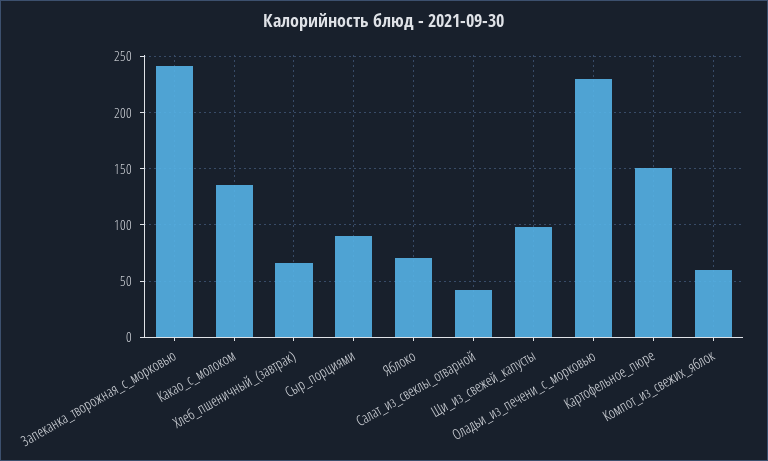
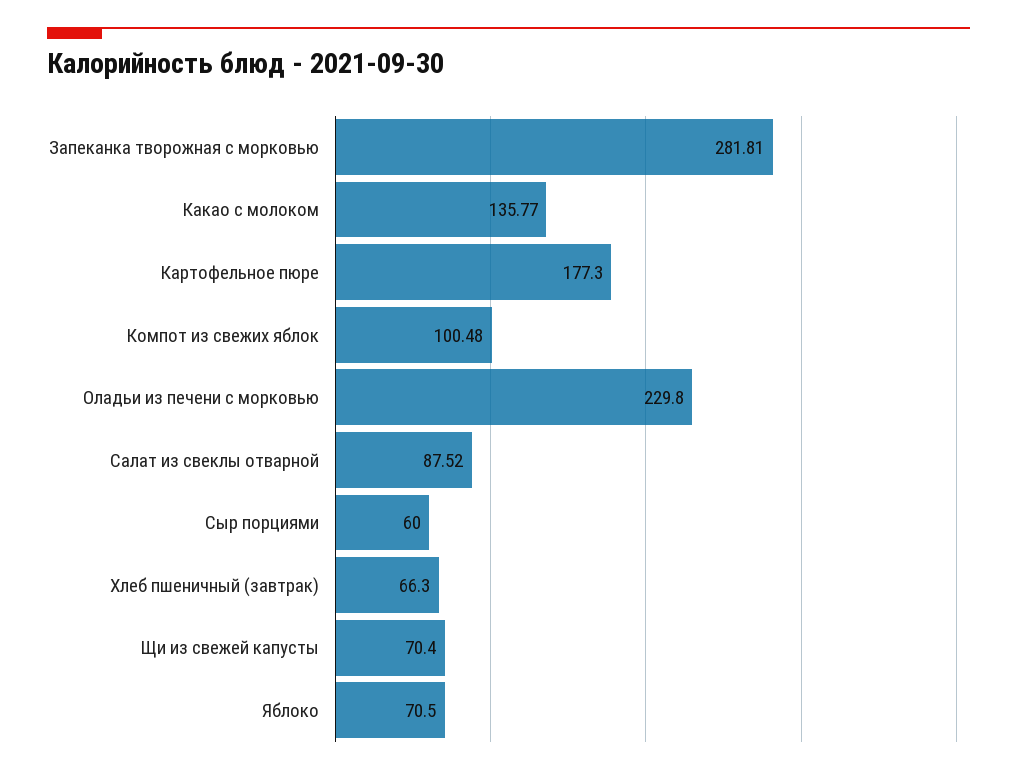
  {
-   "Запеканка_творожная_с_морковью": 240,
+   "Запеканка_творожная_с_морковью": 281.81,
    "Какао_с_молоком": 135.77,
    "Хлеб_пшеничный_(завтрак)": 66.3,
-   "Сыр_порциями": 90,
+   "Сыр_порциями": 60,
    "Яблоко": 70.5,
-   "Салат_из_свеклы_отварной": 40,
+   "Салат_из_свеклы_отварной": 87.52,
-   "Щи_из_свежей_капусты": 100,
+   "Щи_из_свежей_капусты": 70.4,
    "Оладьи_из_печени_с_морковью": 229.8,
-   "Картофельное_пюре": 150,
+   "Картофельное_пюре": 177.3,
-   "Компот_из_свежих_яблок": 60
+   "Компот_из_свежих_яблок": 100.48
  }

